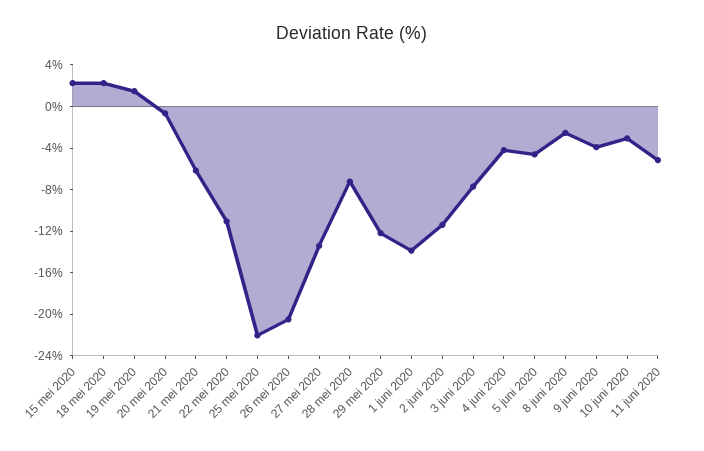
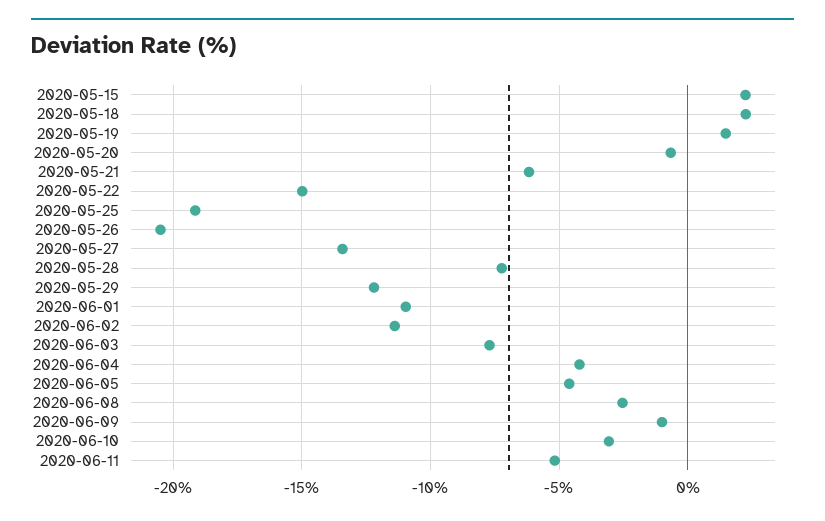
  {
    "15 mei 2020": 2,
    "18 mei 2020": 2.5,
    "19 mei 2020": 1.5,
    "20 mei 2020": -0.5,
    "21 mei 2020": -6,
-   "22 mei 2020": -11,
+   "22 mei 2020": -15,
-   "25 mei 2020": -22,
+   "25 mei 2020": -19,
    "26 mei 2020": -20.5,
    "27 mei 2020": -13.5,
    "28 mei 2020": -7,
    "29 mei 2020": -12,
-   "1 juni 2020": -14,
+   "1 juni 2020": -11,
    "2 juni 2020": -11.5,
    "3 juni 2020": -7.5,
    "4 juni 2020": -4,
    "5 juni 2020": -4.5,
    "8 juni 2020": -2.5,
-   "9 juni 2020": -4,
+   "9 juni 2020": -1,
    "10 juni 2020": -3,
    "11 juni 2020": -5
  }

